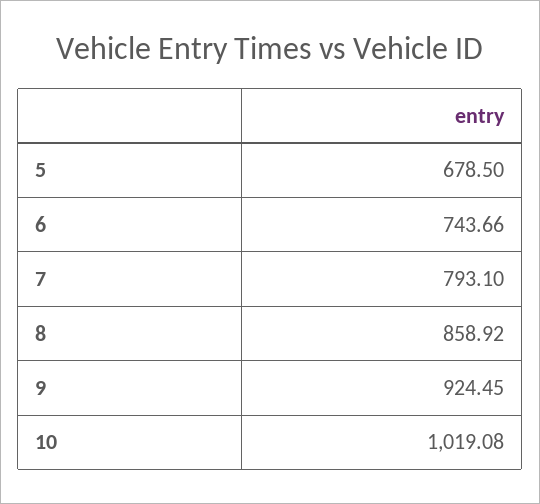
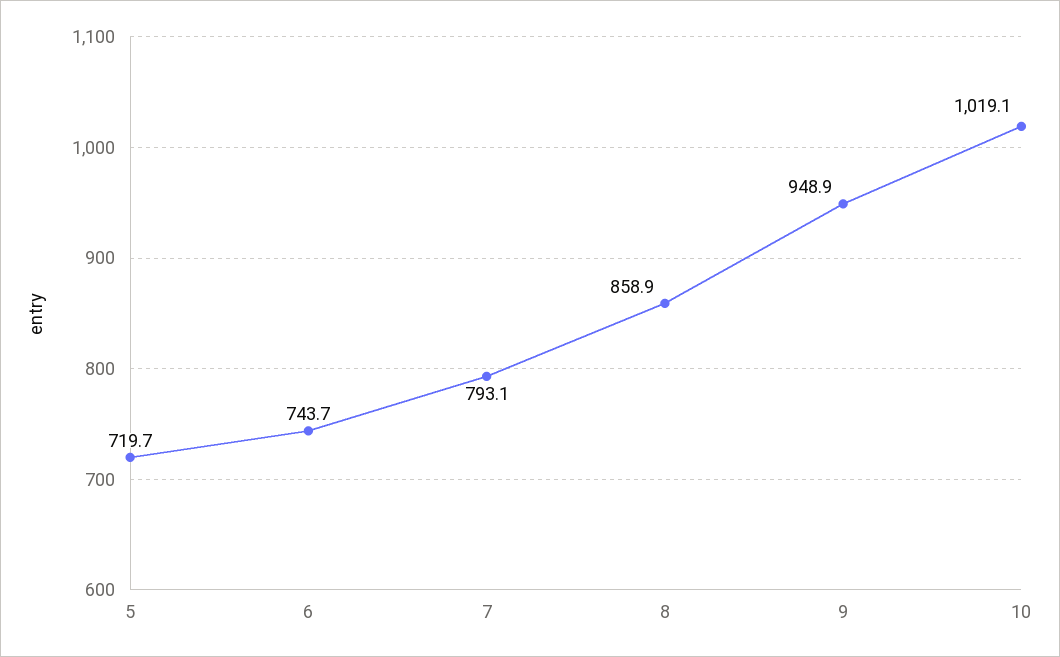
  {
-   "5": 678.5,
+   "5": 719.7,
    "6": 743.66,
    "7": 793.1,
    "8": 858.92,
-   "9": 924.45,
+   "9": 948.9,
    "10": 1019.08
  }

